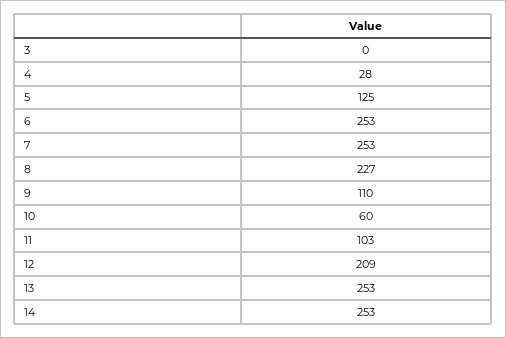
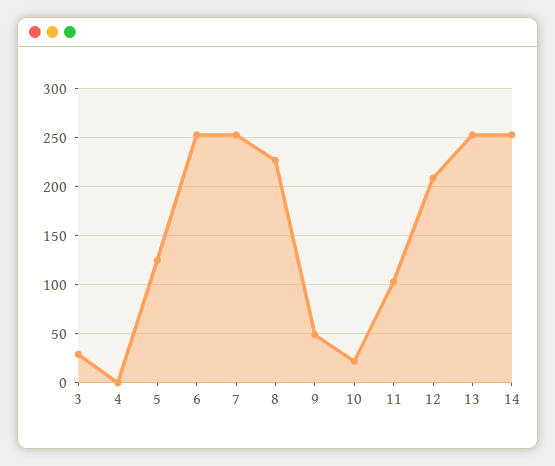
  {
-   "3": 0,
+   "3": 30,
-   "4": 28,
+   "4": 0,
    "5": 125,
    "6": 253,
    "7": 253,
    "8": 227,
-   "9": 110,
+   "9": 50,
-   "10": 60,
+   "10": 20,
    "11": 103,
    "12": 209,
    "13": 253,
    "14": 253
  }

